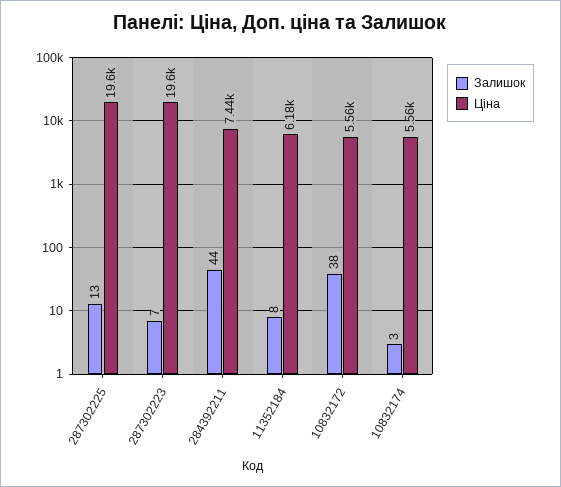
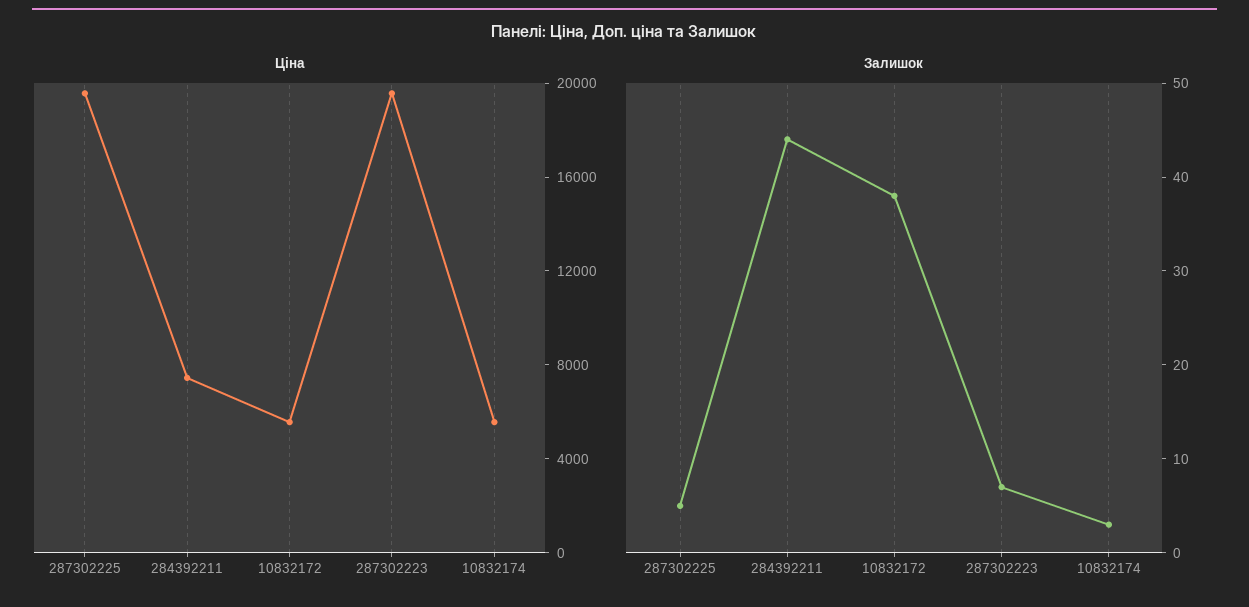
  {
    "Залишок": {
-     "287302225": 13,
+     "287302225": 5,
      "287302223": 7,
      "284392211": 44,
-     "11352184": 8,
      "10832172": 38,
      "10832174": 3
    },
    "Ціна": {
      "287302225": 19600,
      "287302223": 19600,
      "284392211": 7440,
-     "11352184": 6180,
      "10832172": 5560,
      "10832174": 5560
    }
  }

